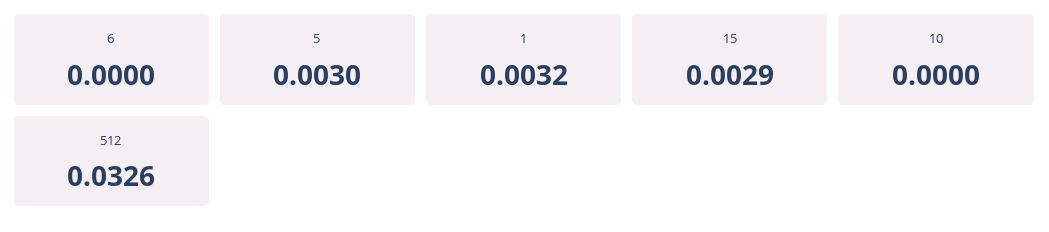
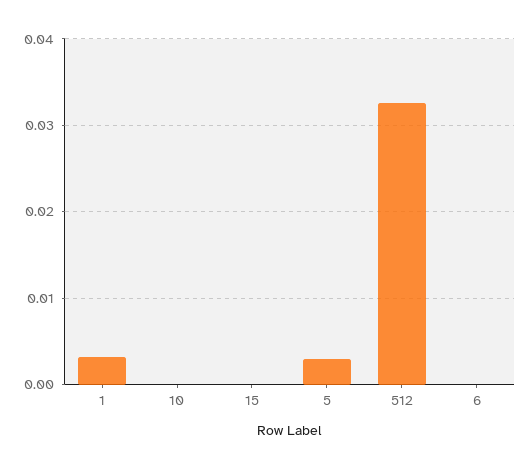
  {
    "6": 0,
    "5": 0.003,
    "1": 0.0032,
-   "15": 0.0029,
+   "15": 0,
    "10": 0,
    "512": 0.0326
  }

